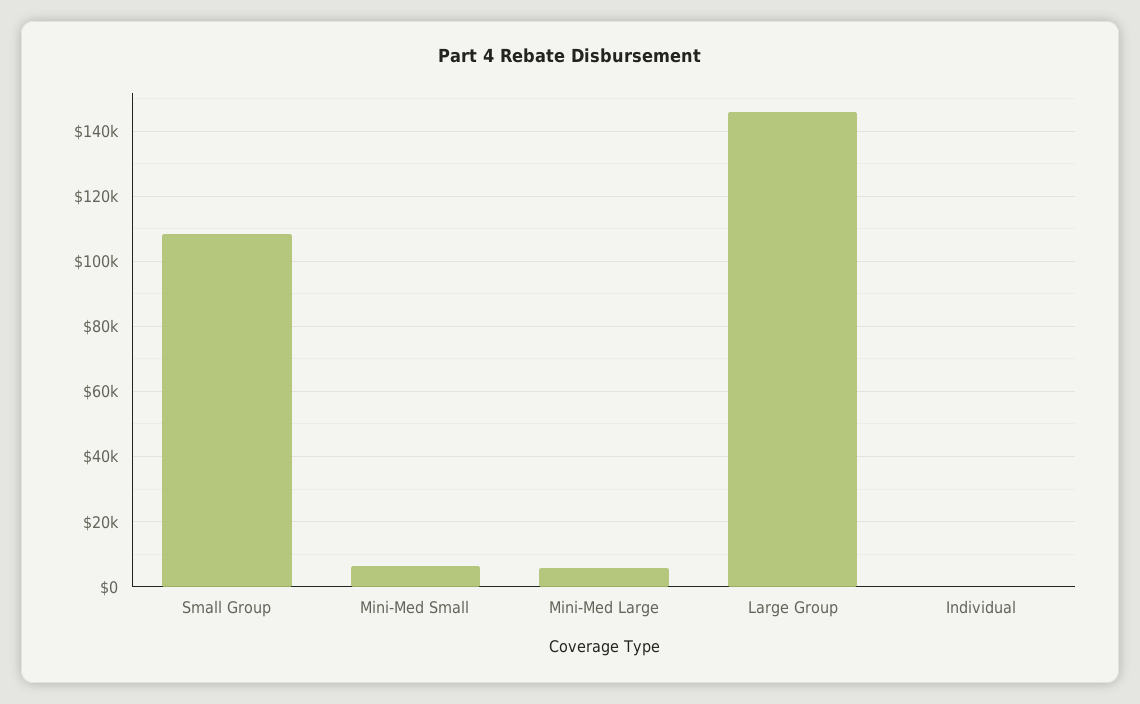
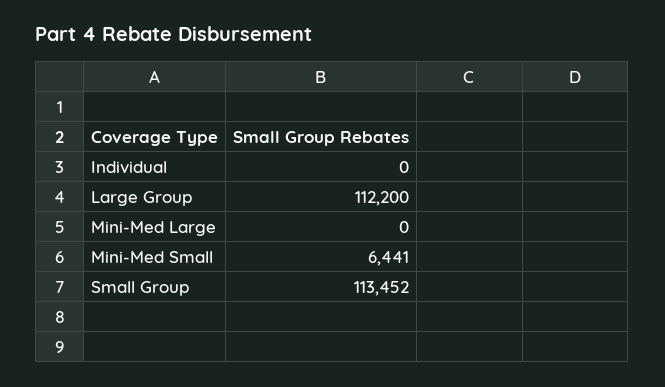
  {
-   "Small Group": 108000,
+   "Small Group": 113452,
    "Mini-Med Small": 6441,
-   "Mini-Med Large": 6000,
+   "Mini-Med Large": 0,
-   "Large Group": 146000,
+   "Large Group": 112200,
    "Individual": 0
  }

